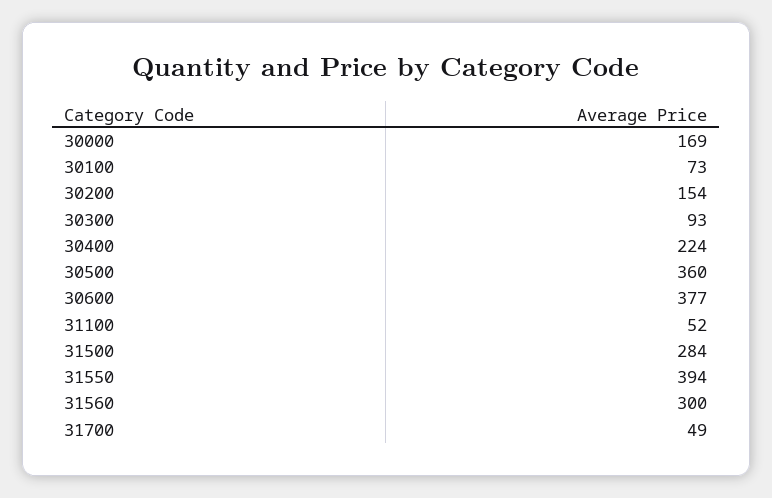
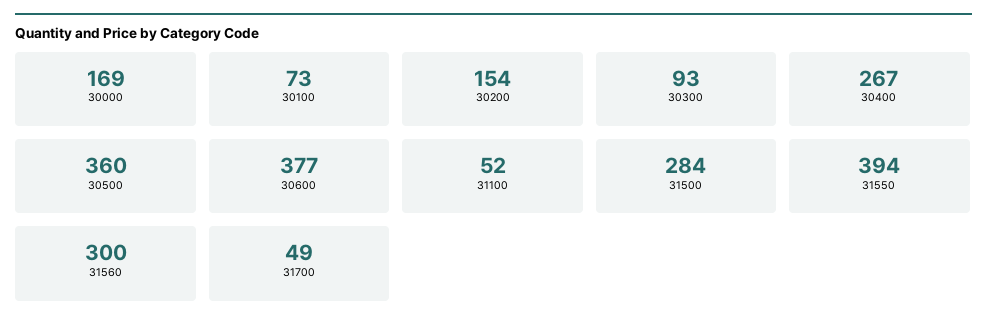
  {
    "30000": 169,
    "30100": 73,
    "30200": 154,
    "30300": 93,
-   "30400": 224,
+   "30400": 267,
    "30500": 360,
    "30600": 377,
    "31100": 52,
    "31500": 284,
    "31550": 394,
    "31560": 300,
    "31700": 49
  }

